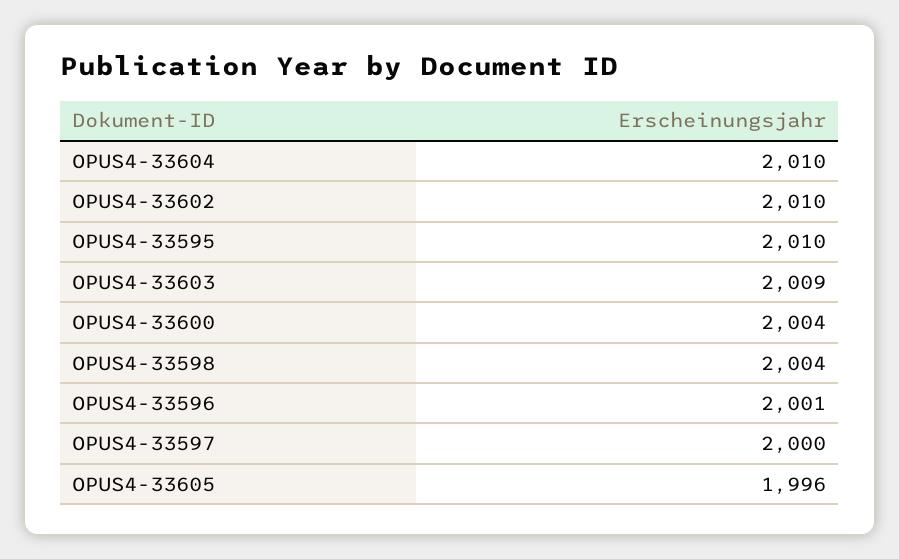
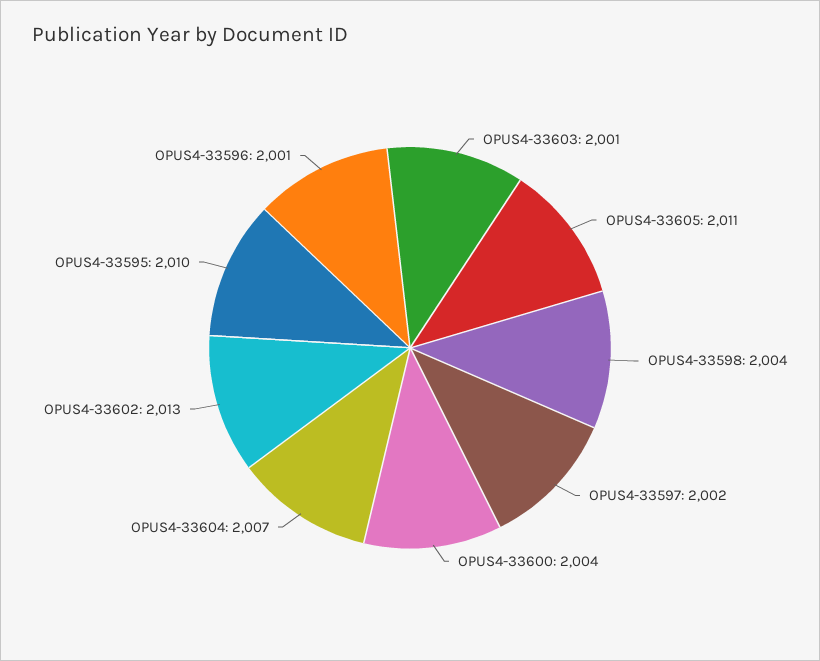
  {
-   "OPUS4-33604": 2010,
+   "OPUS4-33604": 2007,
-   "OPUS4-33602": 2010,
+   "OPUS4-33602": 2013,
    "OPUS4-33595": 2010,
-   "OPUS4-33603": 2009,
+   "OPUS4-33603": 2001,
    "OPUS4-33600": 2004,
    "OPUS4-33598": 2004,
    "OPUS4-33596": 2001,
-   "OPUS4-33597": 2000,
+   "OPUS4-33597": 2002,
-   "OPUS4-33605": 1996
+   "OPUS4-33605": 2011
  }

